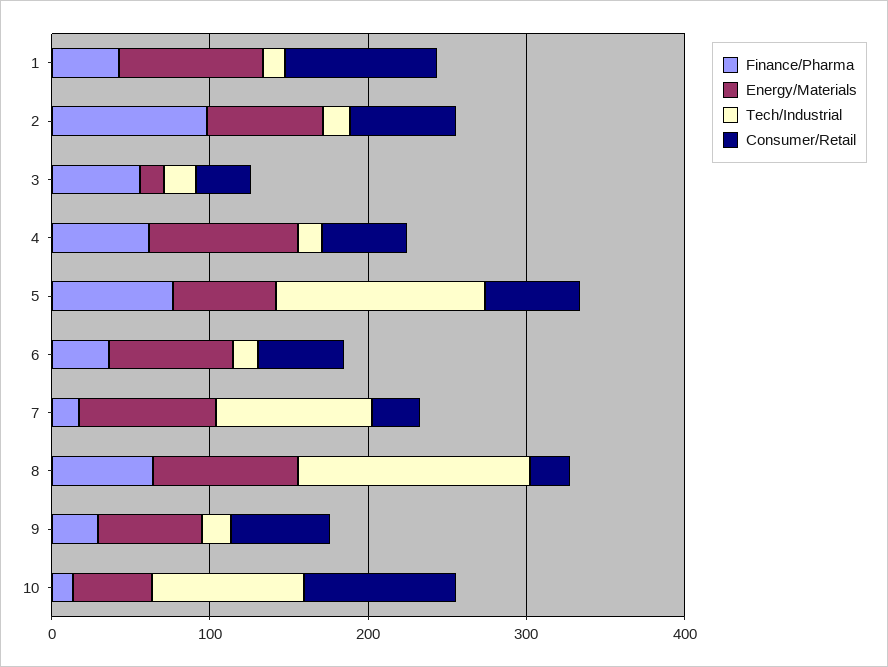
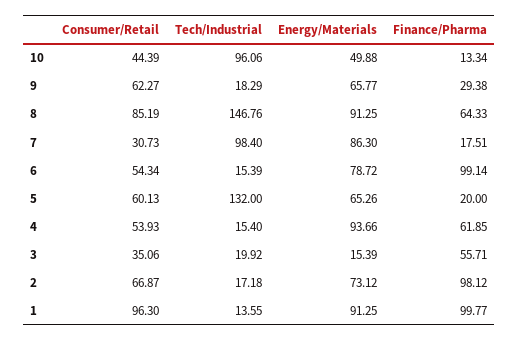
  {
    "Finance/Pharma": {
-     "1": 40,
+     "1": 99.77,
      "2": 98.12,
      "3": 55.71,
      "4": 61.85,
-     "5": 80,
+     "5": 20,
-     "6": 40,
+     "6": 99.14,
      "7": 17.51,
      "8": 64.33,
      "9": 29.38,
      "10": 13.34
    },
    "Energy/Materials": {
      "1": 91.25,
      "2": 73.12,
      "3": 15.39,
      "4": 93.66,
      "5": 65.26,
      "6": 78.72,
      "7": 86.3,
      "8": 91.25,
      "9": 65.77,
      "10": 49.88
    },
    "Tech/Industrial": {
      "1": 13.55,
      "2": 17.18,
      "3": 19.92,
      "4": 15.4,
      "5": 132,
      "6": 15.39,
      "7": 98.4,
      "8": 146.76,
      "9": 18.29,
      "10": 96.06
    },
    "Consumer/Retail": {
      "1": 96.3,
      "2": 66.87,
      "3": 35.06,
      "4": 53.93,
      "5": 60.13,
      "6": 54.34,
      "7": 30.73,
-     "8": 20,
+     "8": 85.19,
      "9": 62.27,
-     "10": 100
+     "10": 44.39
    }
  }

